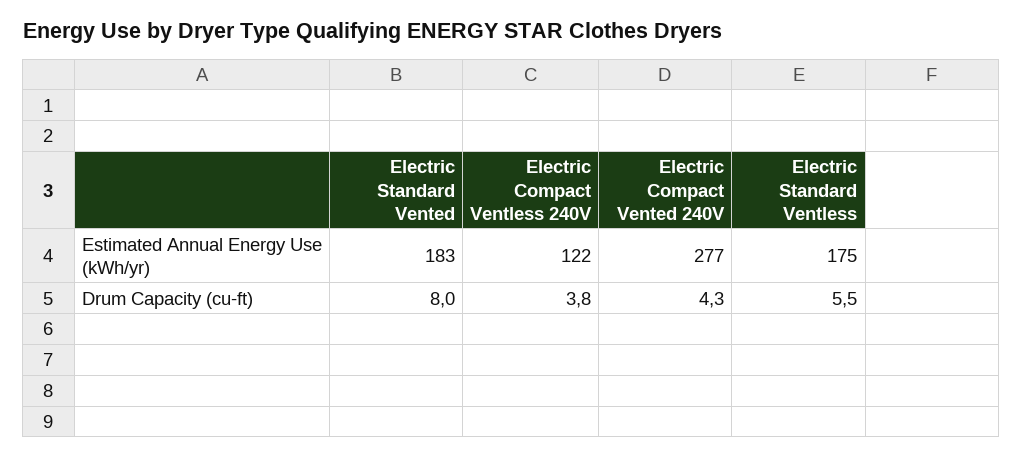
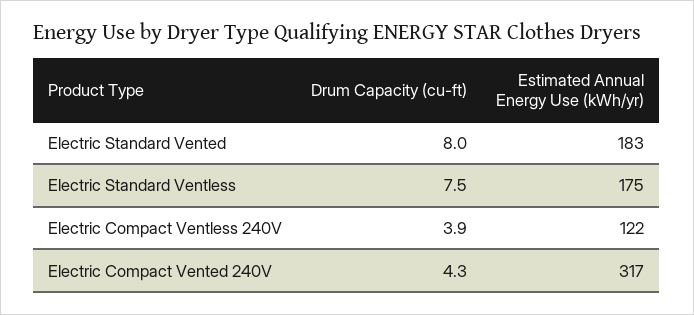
  {
    "Electric Standard Vented": {
      "Estimated Annual Energy Use (kWh/yr)": 183,
      "Drum Capacity (cu-ft)": 8
    },
    "Electric Compact Ventless 240V": {
      "Estimated Annual Energy Use (kWh/yr)": 122,
-     "Drum Capacity (cu-ft)": 3.8
+     "Drum Capacity (cu-ft)": 3.9
    },
    "Electric Compact Vented 240V": {
-     "Estimated Annual Energy Use (kWh/yr)": 277,
+     "Estimated Annual Energy Use (kWh/yr)": 317,
      "Drum Capacity (cu-ft)": 4.3
    },
    "Electric Standard Ventless": {
      "Estimated Annual Energy Use (kWh/yr)": 175,
-     "Drum Capacity (cu-ft)": 5.5
+     "Drum Capacity (cu-ft)": 7.5
    }
  }

